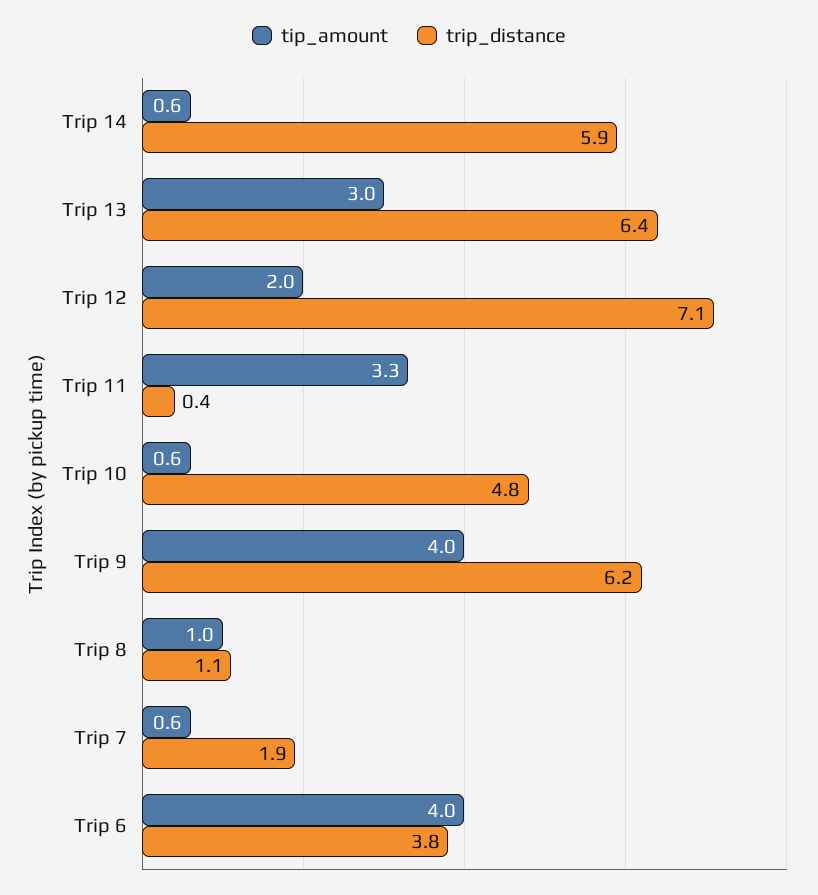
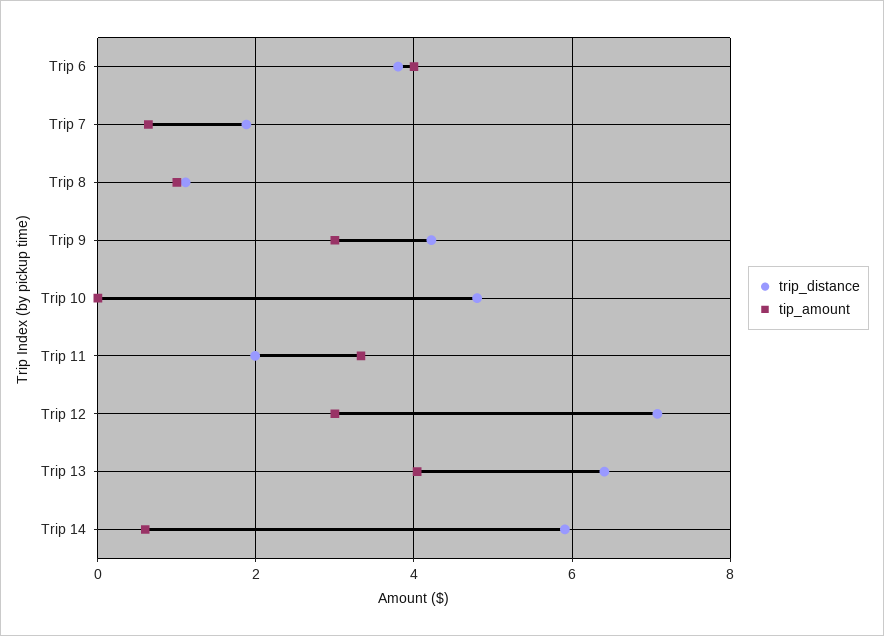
  {
    "tip_amount": {
      "Trip 14": 0.6,
-     "Trip 13": 3,
+     "Trip 13": 4,
-     "Trip 12": 2,
+     "Trip 12": 3,
      "Trip 11": 3.3,
-     "Trip 10": 0.6,
+     "Trip 10": 0,
-     "Trip 9": 4,
+     "Trip 9": 3,
      "Trip 8": 1,
      "Trip 7": 0.6,
      "Trip 6": 4
    },
    "trip_distance": {
      "Trip 14": 5.9,
      "Trip 13": 6.4,
      "Trip 12": 7.1,
-     "Trip 11": 0.4,
+     "Trip 11": 2,
      "Trip 10": 4.8,
-     "Trip 9": 6.2,
+     "Trip 9": 4.2,
      "Trip 8": 1.1,
      "Trip 7": 1.9,
      "Trip 6": 3.8
    }
  }

